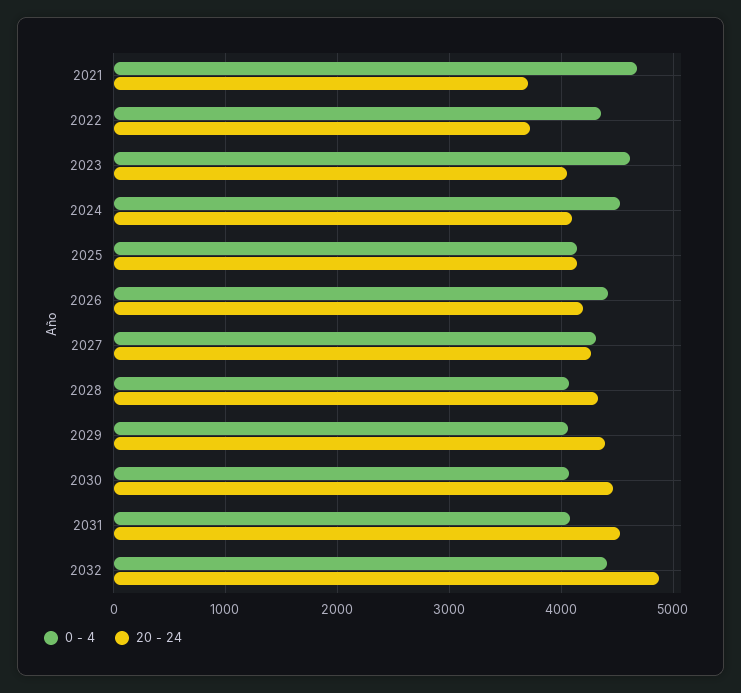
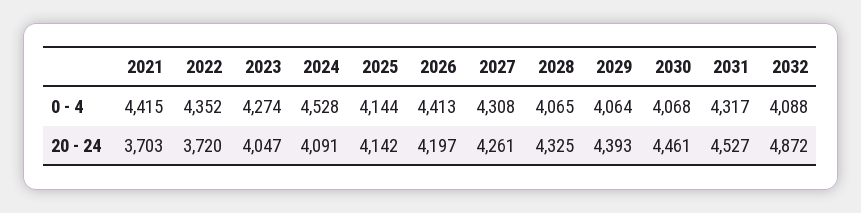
  {
    "0 - 4": {
-     "2021": 4700,
+     "2021": 4415,
      "2022": 4352,
-     "2023": 4600,
+     "2023": 4274,
      "2024": 4528,
      "2025": 4144,
      "2026": 4413,
      "2027": 4308,
      "2028": 4065,
      "2029": 4064,
      "2030": 4068,
-     "2031": 4100,
+     "2031": 4317,
-     "2032": 4400
+     "2032": 4088
    },
    "20 - 24": {
      "2021": 3703,
      "2022": 3720,
      "2023": 4047,
      "2024": 4091,
      "2025": 4142,
      "2026": 4197,
      "2027": 4261,
      "2028": 4325,
      "2029": 4393,
      "2030": 4461,
      "2031": 4527,
      "2032": 4872
    }
  }

